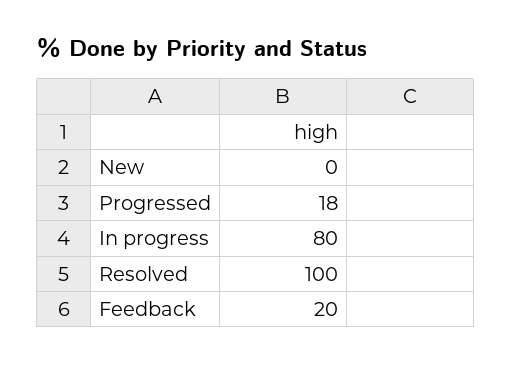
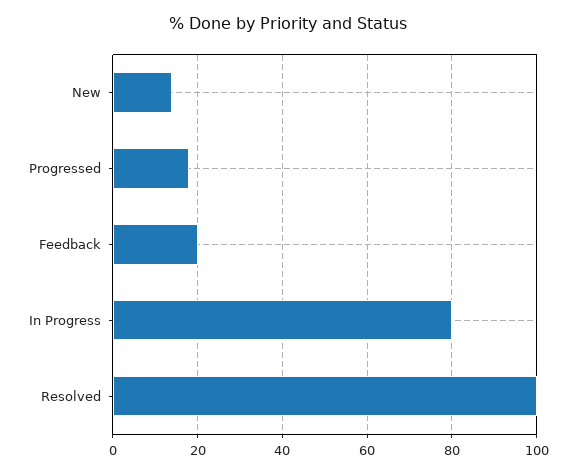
  {
-   "New": 0,
+   "New": 15,
    "Progressed": 18,
    "In progress": 80,
    "Resolved": 100,
    "Feedback": 20
  }

